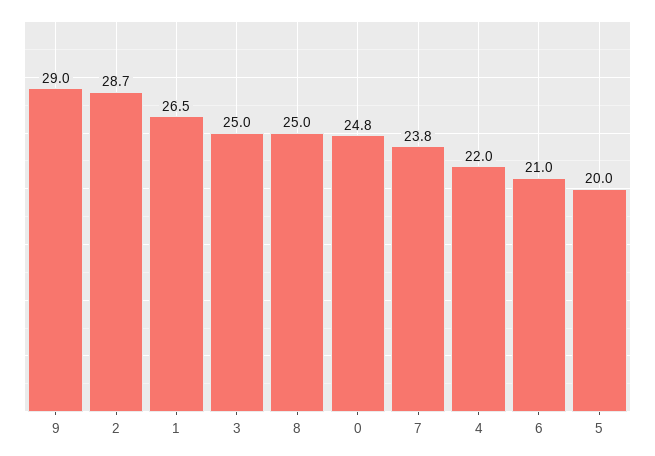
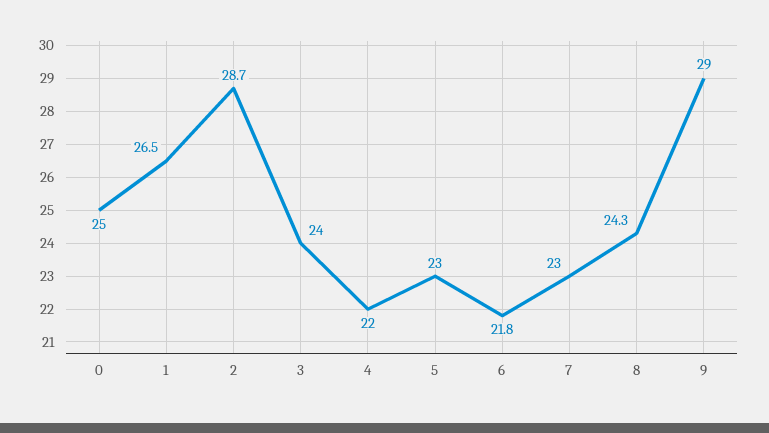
  {
    "9": 29,
    "2": 28.7,
    "1": 26.5,
-   "3": 25,
+   "3": 24,
-   "8": 25,
+   "8": 24.3,
-   "0": 24.8,
+   "0": 25,
-   "7": 23.8,
+   "7": 23,
    "4": 22,
-   "6": 21,
+   "6": 21.8,
-   "5": 20
+   "5": 23
  }

